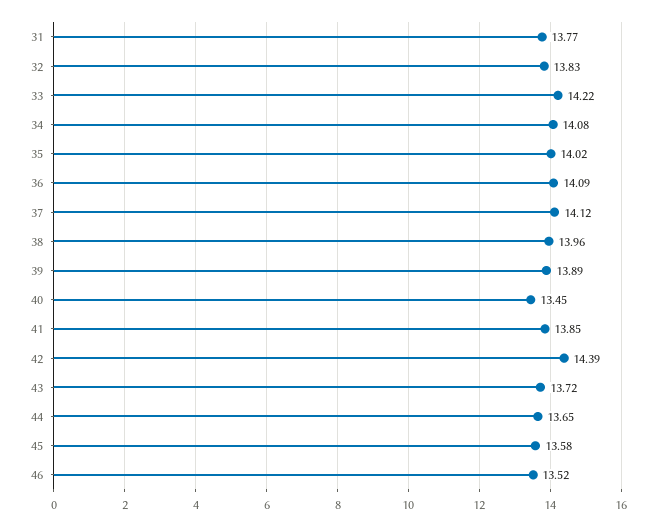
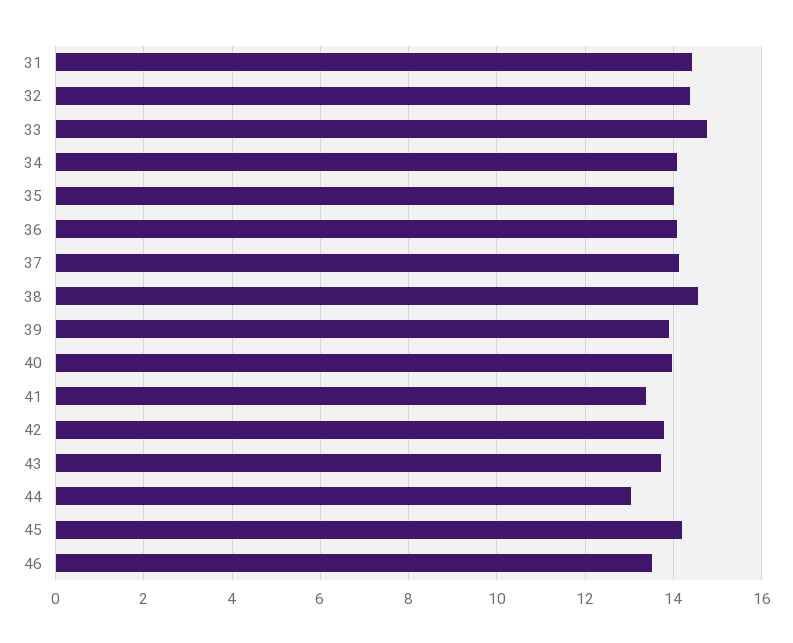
  {
-   "31": 13.77,
+   "31": 14.4,
-   "32": 13.83,
+   "32": 14.4,
-   "33": 14.22,
+   "33": 14.8,
    "34": 14.08,
    "35": 14.02,
    "36": 14.09,
    "37": 14.12,
-   "38": 13.96,
+   "38": 14.6,
    "39": 13.89,
-   "40": 13.45,
+   "40": 14,
-   "41": 13.85,
+   "41": 13.4,
-   "42": 14.39,
+   "42": 13.8,
    "43": 13.72,
-   "44": 13.65,
+   "44": 13,
-   "45": 13.58,
+   "45": 14.2,
    "46": 13.52
  }

